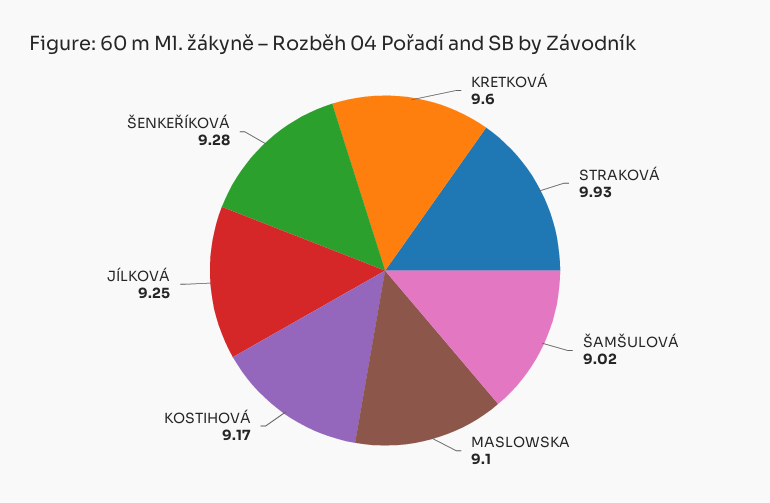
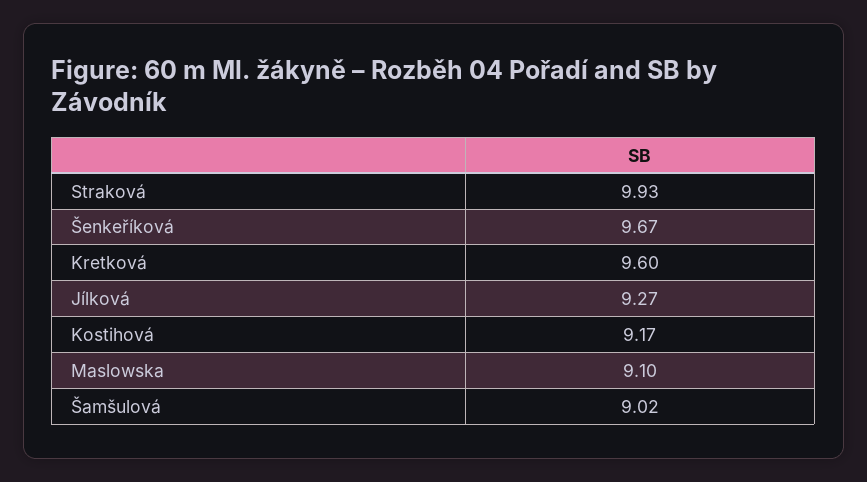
  {
    "KRETKOVÁ": 9.6,
    "STRAKOVÁ": 9.93,
    "ŠAMŠULOVÁ": 9.02,
    "MASLOWSKA": 9.1,
    "KOSTIHOVÁ": 9.17,
-   "JÍLKOVÁ": 9.25,
+   "JÍLKOVÁ": 9.27,
-   "ŠENKEŘÍKOVÁ": 9.28
+   "ŠENKEŘÍKOVÁ": 9.67
  }

